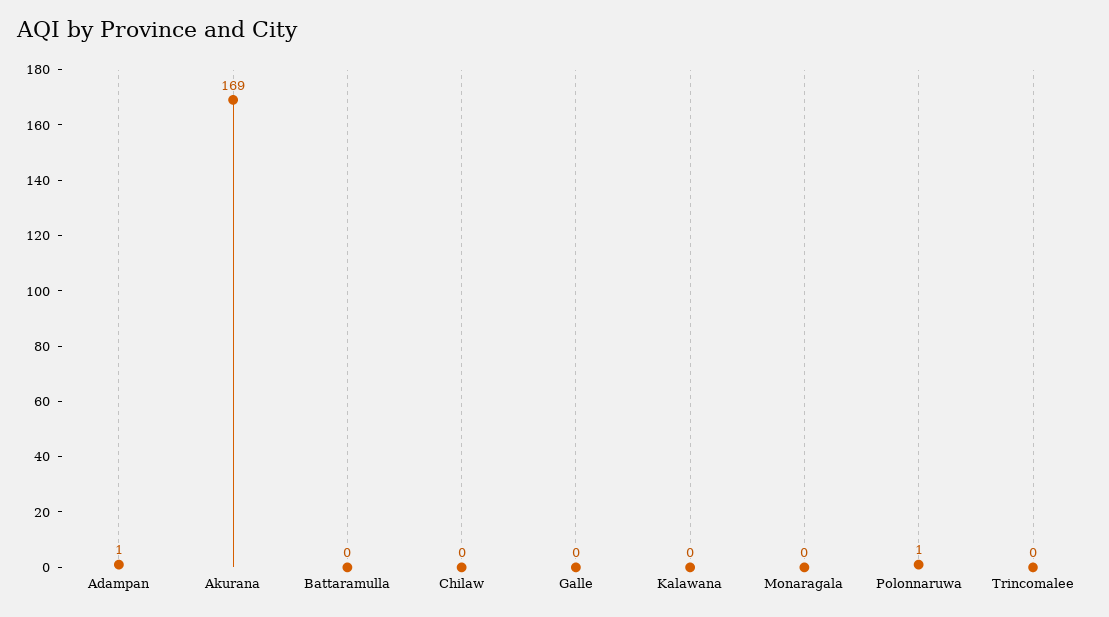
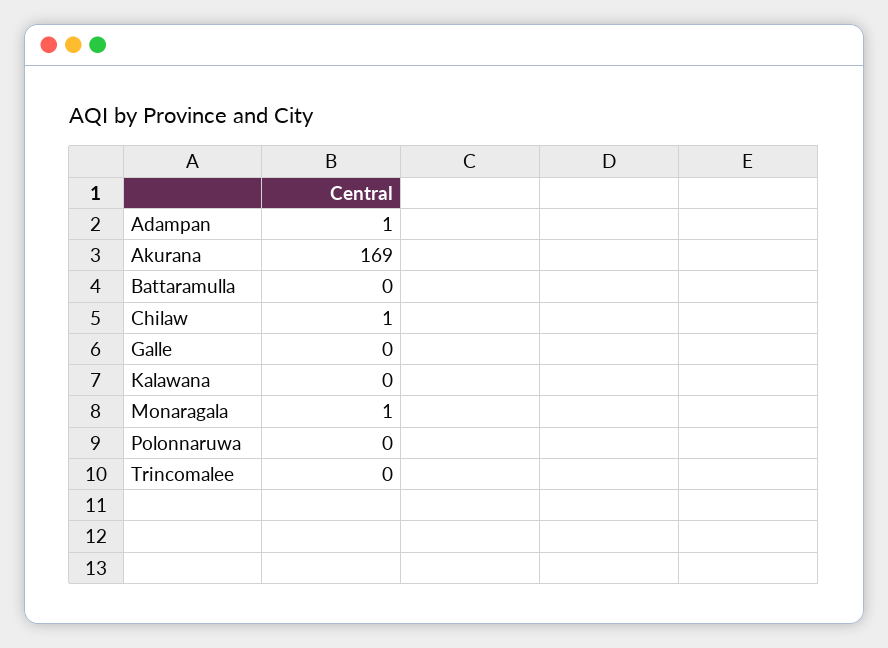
  {
    "Adampan": 1,
    "Akurana": 169,
    "Battaramulla": 0,
-   "Chilaw": 0,
+   "Chilaw": 1,
    "Galle": 0,
    "Kalawana": 0,
-   "Monaragala": 0,
+   "Monaragala": 1,
-   "Polonnaruwa": 1,
+   "Polonnaruwa": 0,
    "Trincomalee": 0
  }

